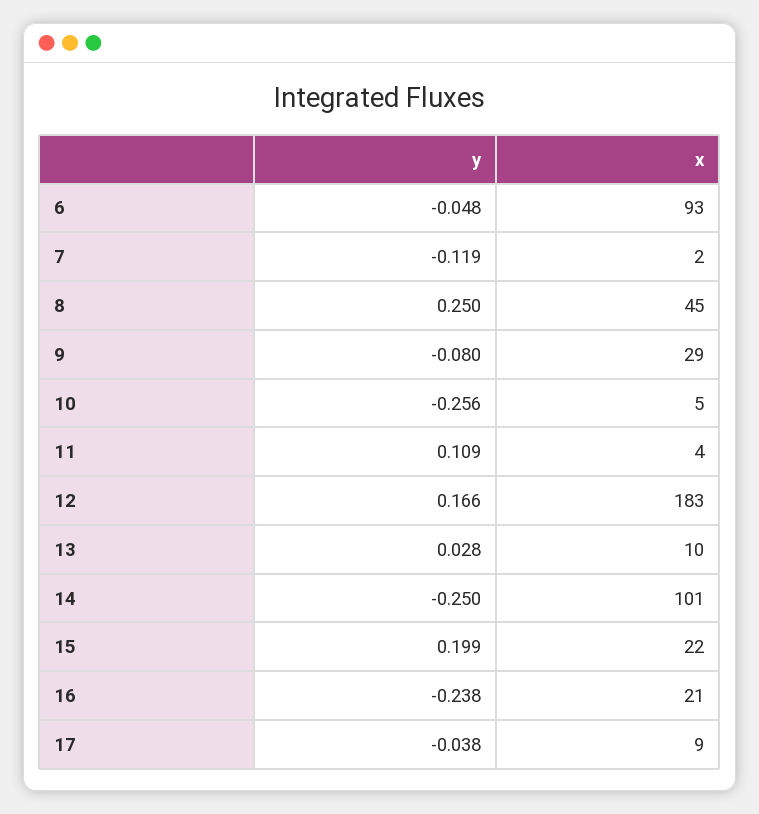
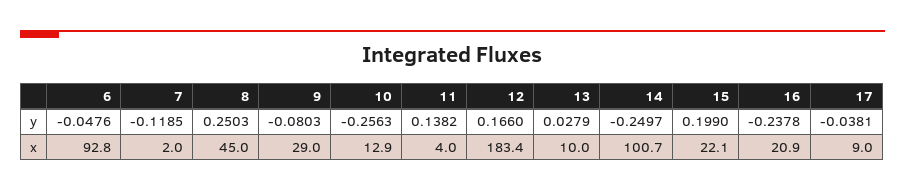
  {
    "y": {
      "6": -0.0476,
      "7": -0.1185,
      "8": 0.2503,
      "9": -0.0803,
      "10": -0.2563,
-     "11": 0.109,
+     "11": 0.1382,
      "12": 0.166,
      "13": 0.0279,
      "14": -0.2497,
      "15": 0.199,
      "16": -0.2378,
      "17": -0.0381
    },
    "x": {
      "6": 92.8,
      "7": 2,
      "8": 45,
      "9": 29,
-     "10": 5,
+     "10": 12.9,
      "11": 4,
      "12": 183.4,
      "13": 10,
      "14": 100.7,
      "15": 22.1,
      "16": 20.9,
      "17": 9
    }
  }

